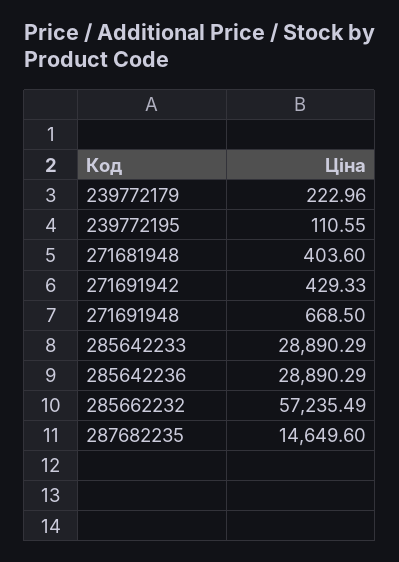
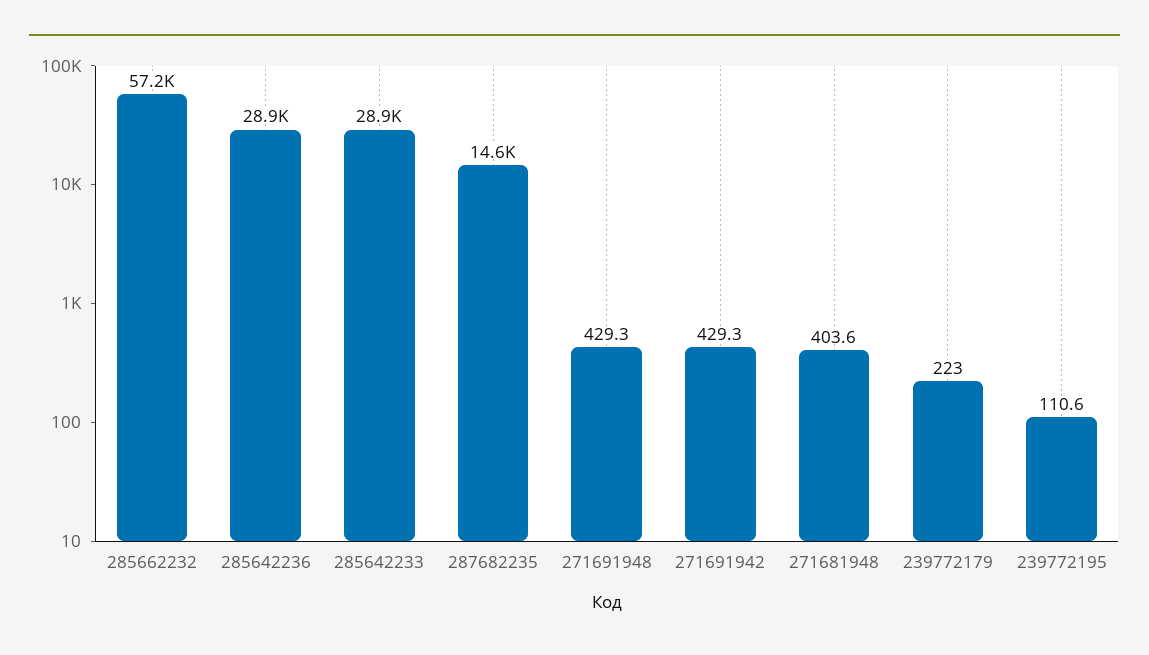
  {
    "239772179": 222.96,
    "239772195": 110.55,
    "271681948": 403.6,
    "271691942": 429.33,
-   "271691948": 668.5,
+   "271691948": 429.3,
    "285642233": 28890.29,
    "285642236": 28890.29,
    "285662232": 57235.49,
    "287682235": 14649.6
  }

